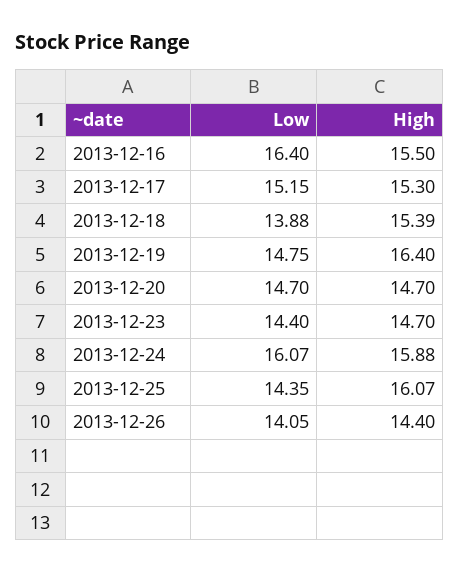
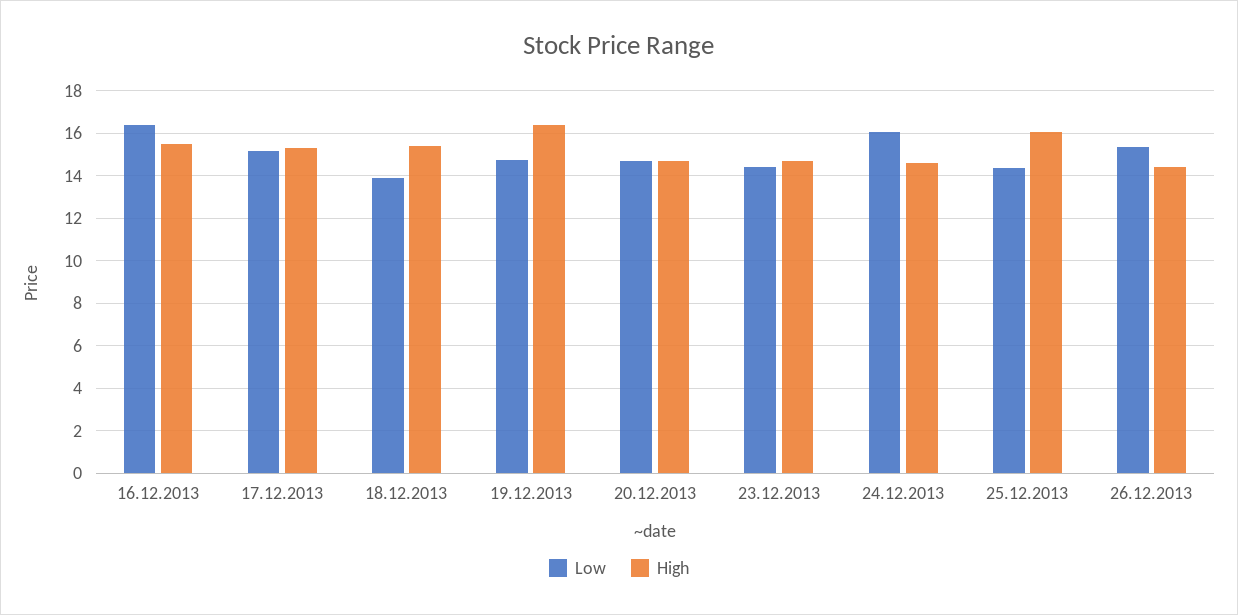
  {
    "Low": {
      "2013-12-16": 16.4,
      "2013-12-17": 15.15,
      "2013-12-18": 13.88,
      "2013-12-19": 14.75,
      "2013-12-20": 14.7,
      "2013-12-23": 14.4,
      "2013-12-24": 16.07,
      "2013-12-25": 14.35,
-     "2013-12-26": 14.05
+     "2013-12-26": 15.5
    },
    "High": {
      "2013-12-16": 15.5,
      "2013-12-17": 15.3,
      "2013-12-18": 15.39,
      "2013-12-19": 16.4,
      "2013-12-20": 14.7,
      "2013-12-23": 14.7,
-     "2013-12-24": 15.88,
+     "2013-12-24": 14.5,
      "2013-12-25": 16.07,
      "2013-12-26": 14.4
    }
  }

